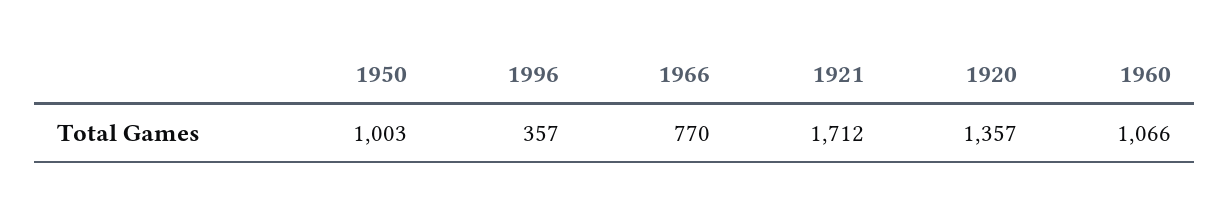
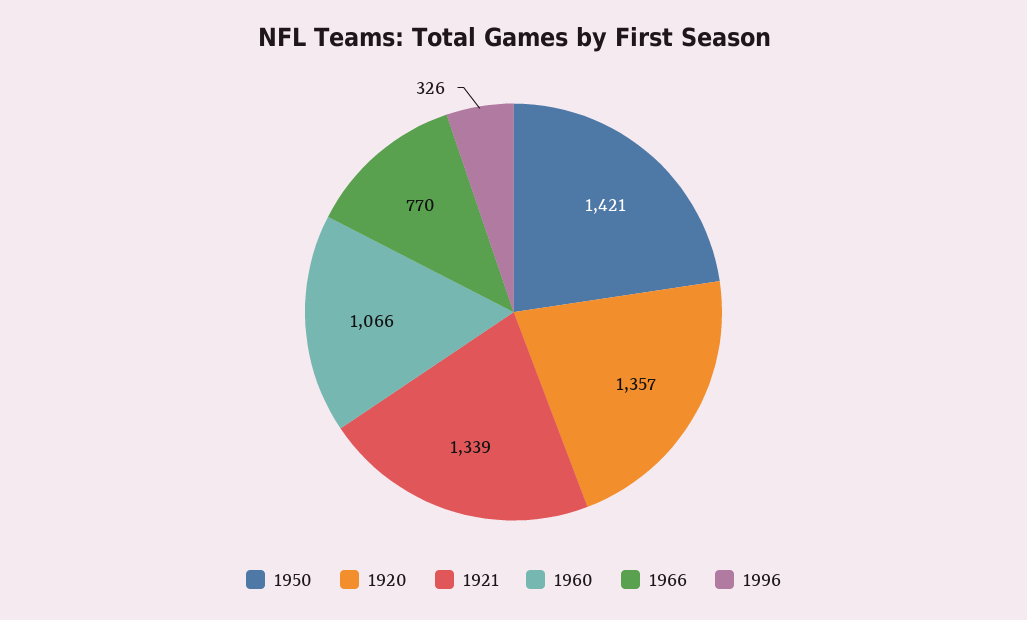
  {
-   "1950": 1003,
+   "1950": 1421,
-   "1996": 357,
+   "1996": 326,
    "1966": 770,
-   "1921": 1712,
+   "1921": 1339,
    "1920": 1357,
    "1960": 1066
  }

